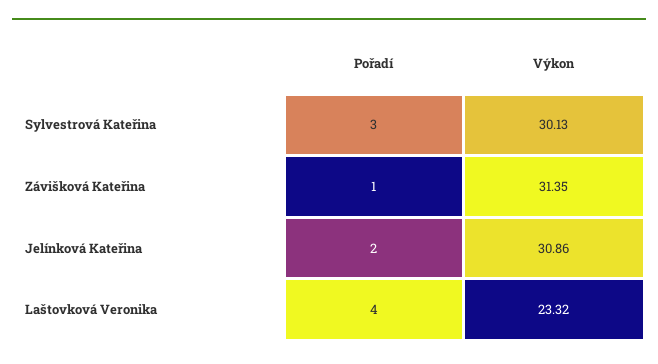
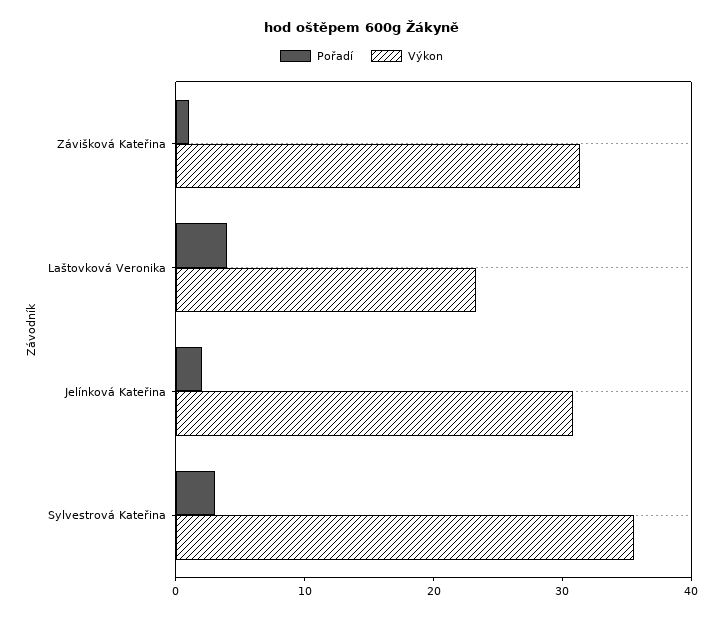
  {
    "Pořadí": {
      "Sylvestrová Kateřina": 3,
      "Závišková Kateřina": 1,
      "Jelínková Kateřina": 2,
      "Laštovková Veronika": 4
    },
    "Výkon": {
-     "Sylvestrová Kateřina": 30.13,
+     "Sylvestrová Kateřina": 36,
      "Závišková Kateřina": 31.35,
      "Jelínková Kateřina": 30.86,
      "Laštovková Veronika": 23.32
    }
  }

